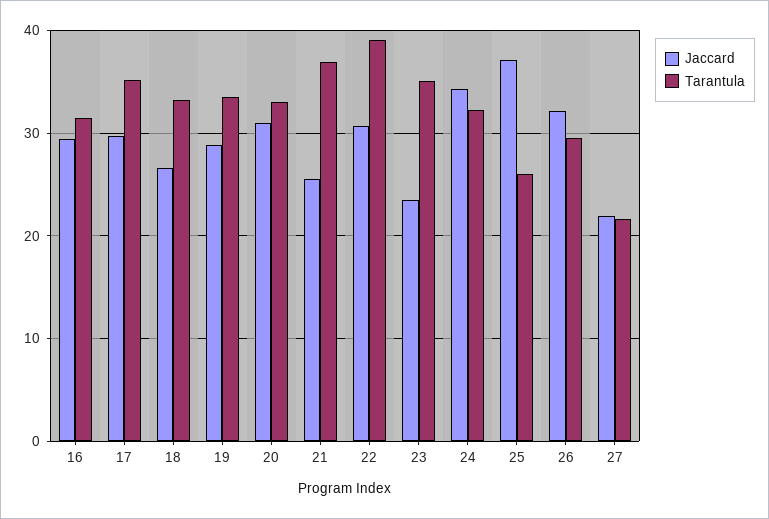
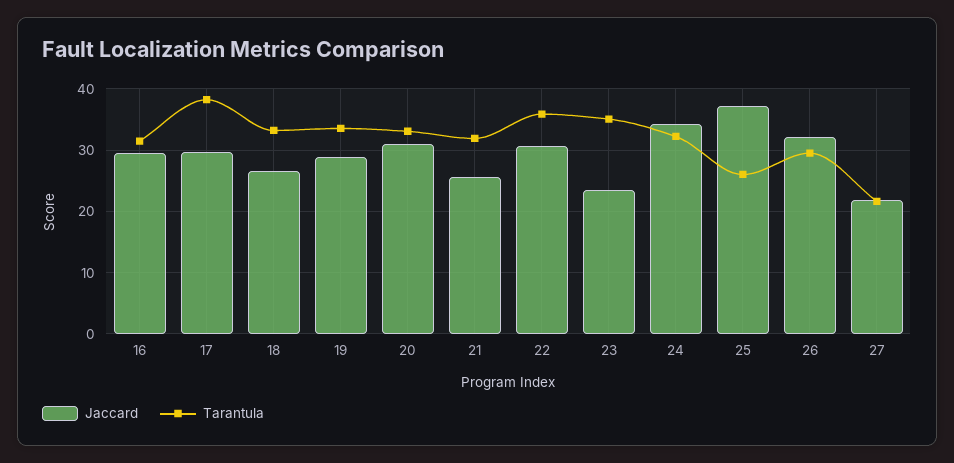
  {
    "Jaccard": {
      "16": 29,
      "17": 30,
      "18": 27,
      "19": 29,
      "20": 31,
      "21": 26,
      "22": 31,
      "23": 23,
      "24": 34,
      "25": 37,
      "26": 32,
      "27": 22
    },
    "Tarantula": {
      "16": 31,
-     "17": 35,
+     "17": 38,
      "18": 33,
      "19": 34,
      "20": 33,
-     "21": 37,
+     "21": 32,
-     "22": 39,
+     "22": 36,
      "23": 35,
      "24": 32,
      "25": 26,
      "26": 30,
      "27": 22
    }
  }

